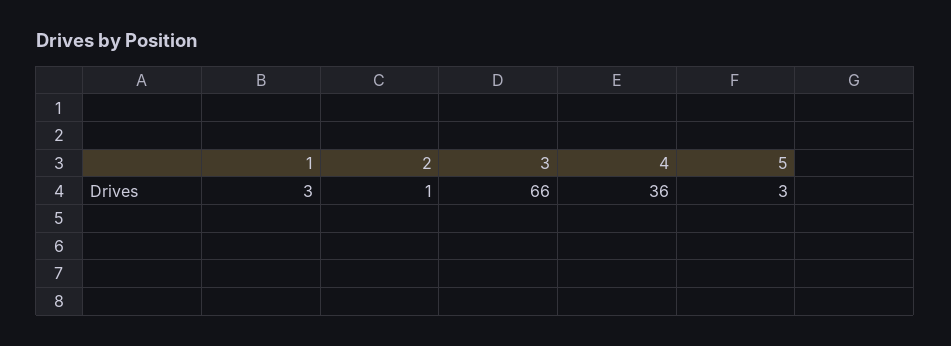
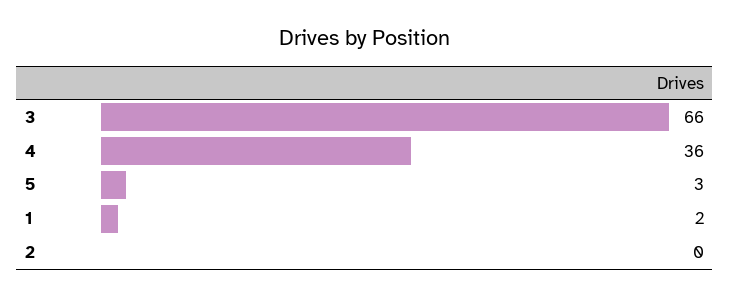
  {
-   "1": 3,
+   "1": 2,
-   "2": 1,
+   "2": 0,
    "3": 66,
    "4": 36,
    "5": 3
  }

